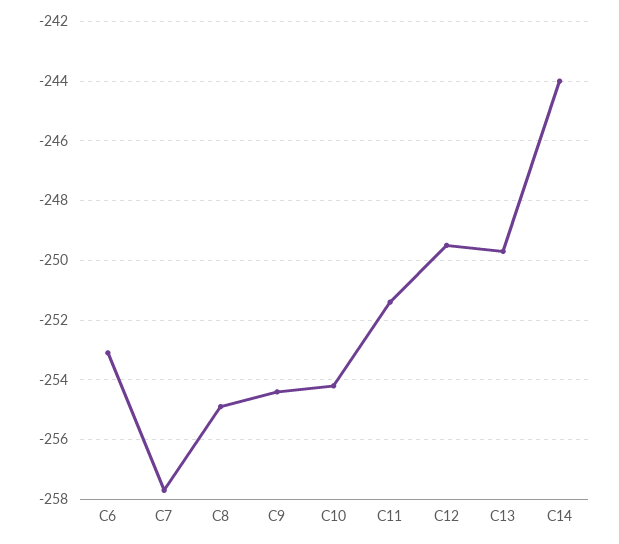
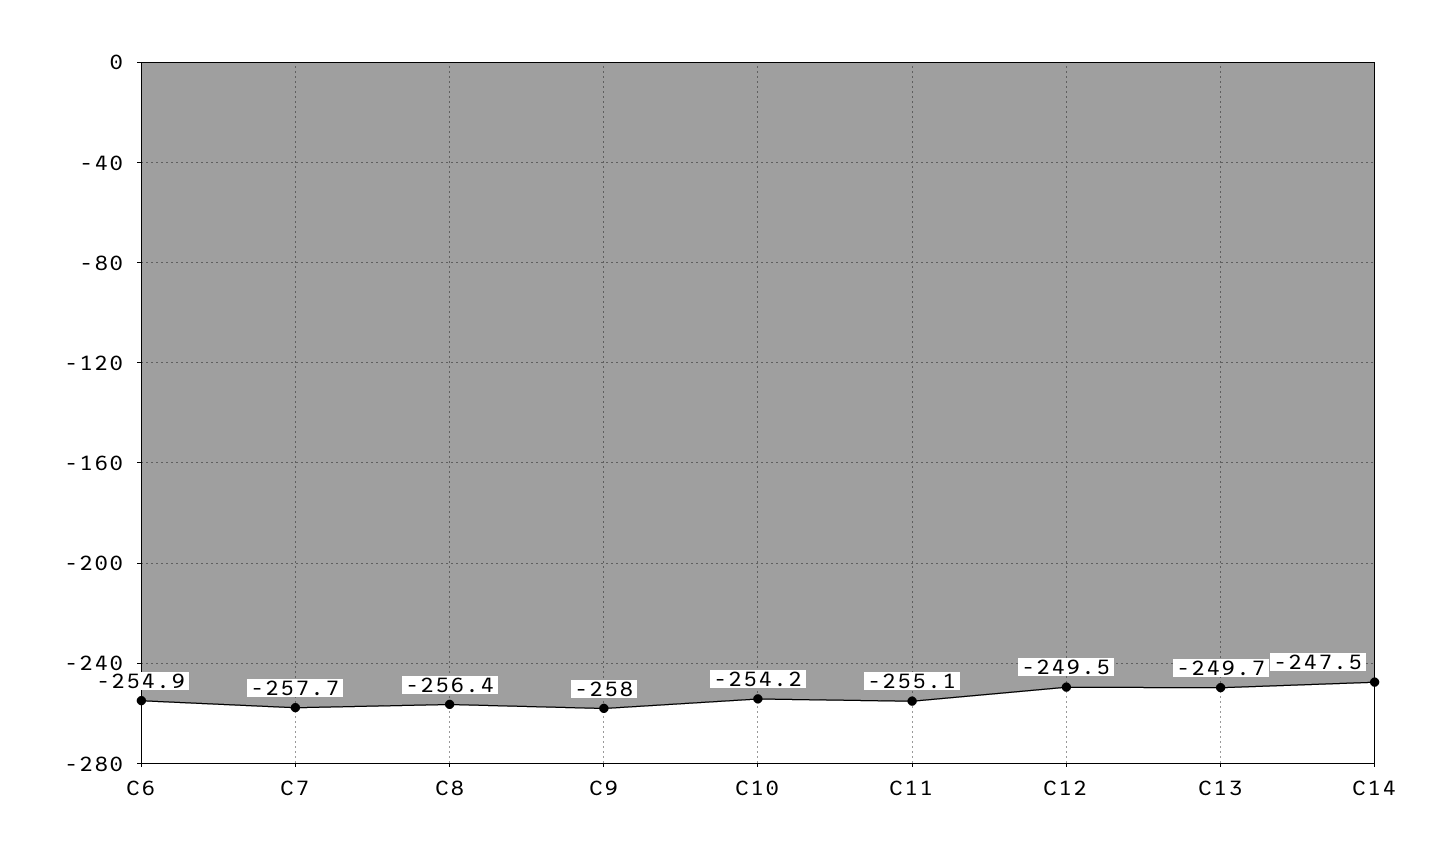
  {
-   "C6": -253,
+   "C6": -254.9,
    "C7": -257.7,
-   "C8": -255,
+   "C8": -256.4,
-   "C9": -254.5,
+   "C9": -258,
    "C10": -254.2,
-   "C11": -251.5,
+   "C11": -255.1,
    "C12": -249.5,
    "C13": -249.7,
-   "C14": -244
+   "C14": -247.5
  }

